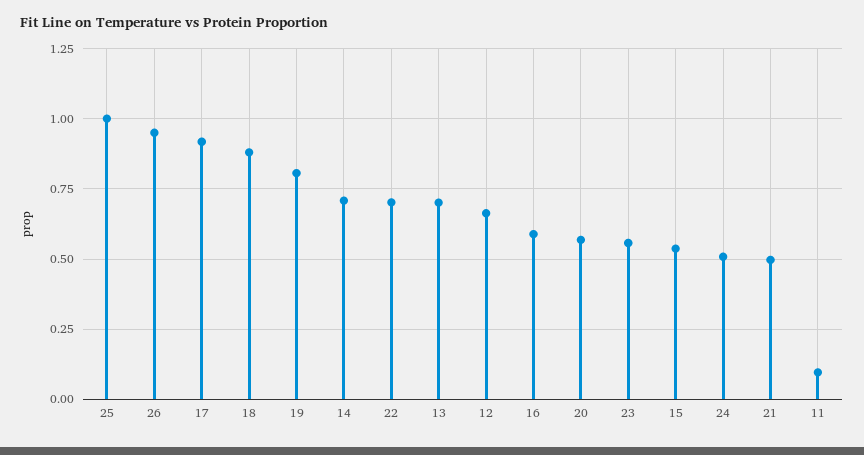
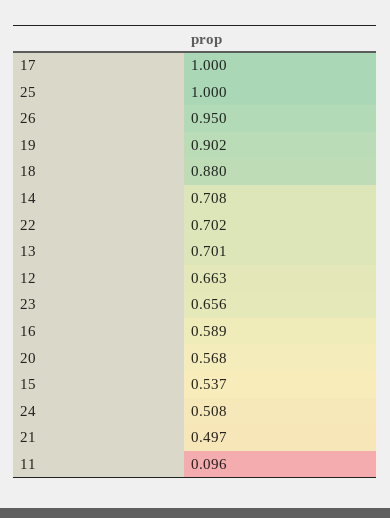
  {
    "25": 1,
    "26": 0.95,
-   "17": 0.925,
+   "17": 1,
    "18": 0.88,
-   "19": 0.8,
+   "19": 0.902,
    "14": 0.708,
    "22": 0.702,
    "13": 0.701,
    "12": 0.663,
    "16": 0.589,
    "20": 0.568,
-   "23": 0.55,
+   "23": 0.656,
    "15": 0.537,
    "24": 0.508,
    "21": 0.497,
    "11": 0.096
  }

